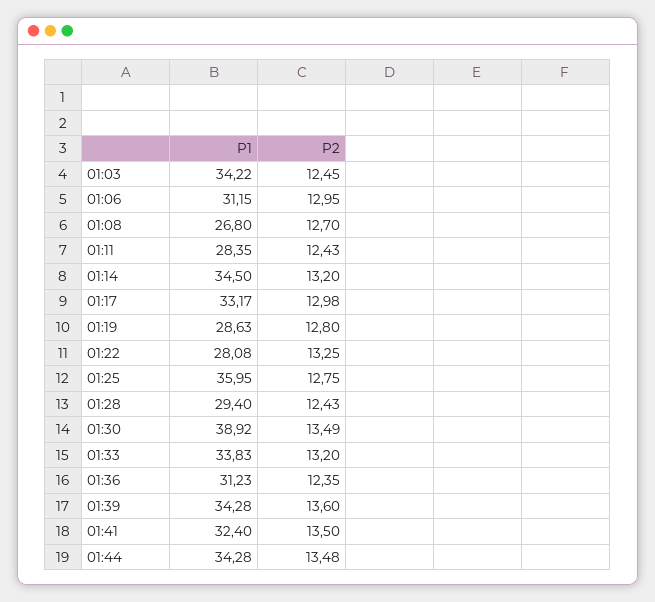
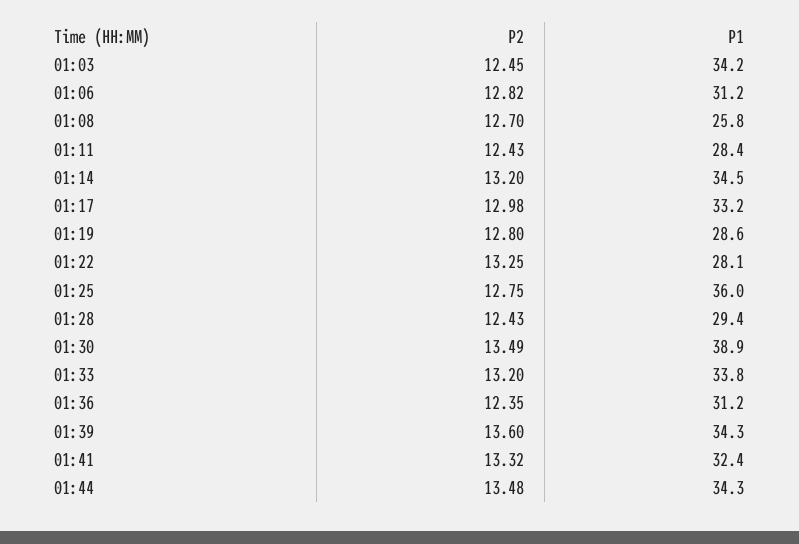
  {
    "P1": {
      "01:03": 34.22,
      "01:06": 31.15,
-     "01:08": 26.8,
+     "01:08": 25.8,
      "01:11": 28.35,
      "01:14": 34.5,
      "01:17": 33.17,
      "01:19": 28.63,
      "01:22": 28.08,
      "01:25": 35.95,
      "01:28": 29.4,
      "01:30": 38.92,
      "01:33": 33.83,
      "01:36": 31.23,
      "01:39": 34.28,
      "01:41": 32.4,
      "01:44": 34.28
    },
    "P2": {
      "01:03": 12.45,
-     "01:06": 12.95,
+     "01:06": 12.82,
      "01:08": 12.7,
      "01:11": 12.43,
      "01:14": 13.2,
      "01:17": 12.98,
      "01:19": 12.8,
      "01:22": 13.25,
      "01:25": 12.75,
      "01:28": 12.43,
      "01:30": 13.49,
      "01:33": 13.2,
      "01:36": 12.35,
      "01:39": 13.6,
-     "01:41": 13.5,
+     "01:41": 13.32,
      "01:44": 13.48
    }
  }

